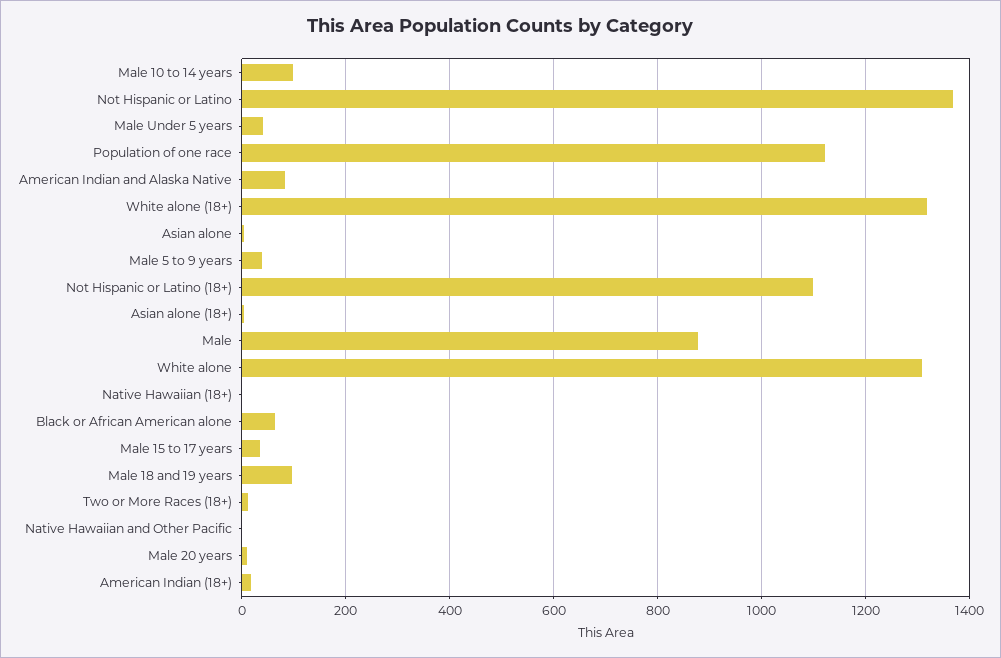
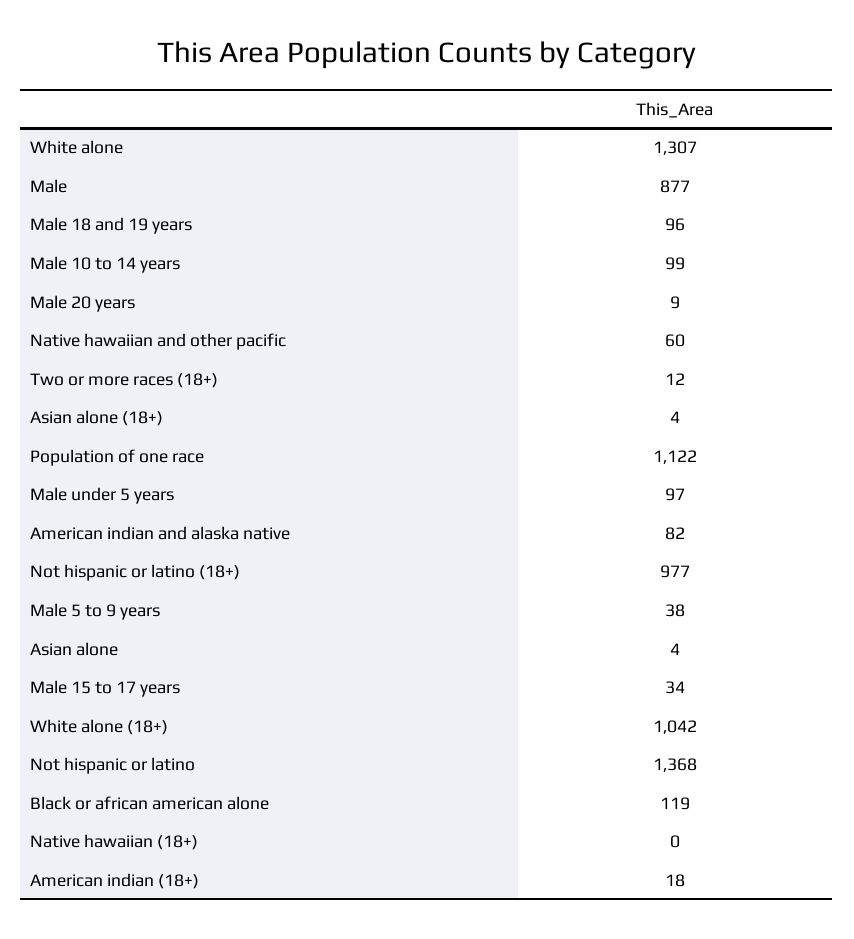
  {
    "Male 10 to 14 years": 99,
    "Not Hispanic or Latino": 1368,
-   "Male Under 5 years": 40,
+   "Male Under 5 years": 97,
    "Population of one race": 1122,
    "American Indian and Alaska Native": 82,
-   "White alone (18+)": 1320,
+   "White alone (18+)": 1042,
    "Asian alone": 4,
    "Male 5 to 9 years": 38,
-   "Not Hispanic or Latino (18+)": 1100,
+   "Not Hispanic or Latino (18+)": 977,
    "Asian alone (18+)": 4,
    "Male": 877,
    "White alone": 1307,
    "Native Hawaiian (18+)": 0,
-   "Black or African American alone": 60,
+   "Black or African American alone": 119,
    "Male 15 to 17 years": 34,
    "Male 18 and 19 years": 96,
    "Two or More Races (18+)": 12,
-   "Native Hawaiian and Other Pacific": 0,
+   "Native Hawaiian and Other Pacific": 60,
    "Male 20 years": 9,
    "American Indian (18+)": 18
  }

